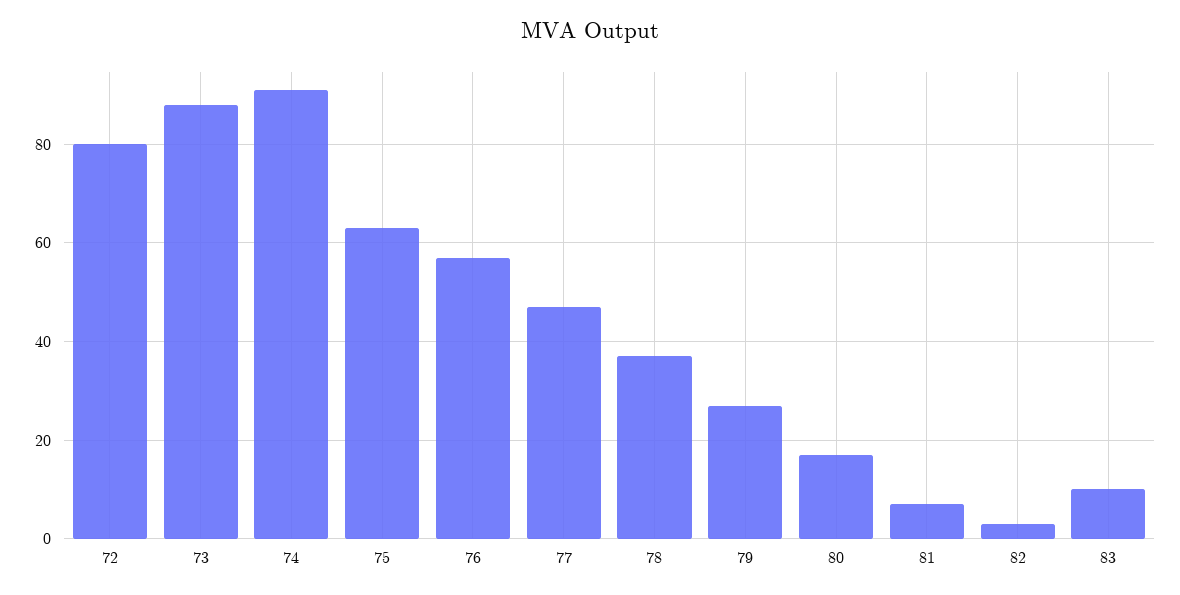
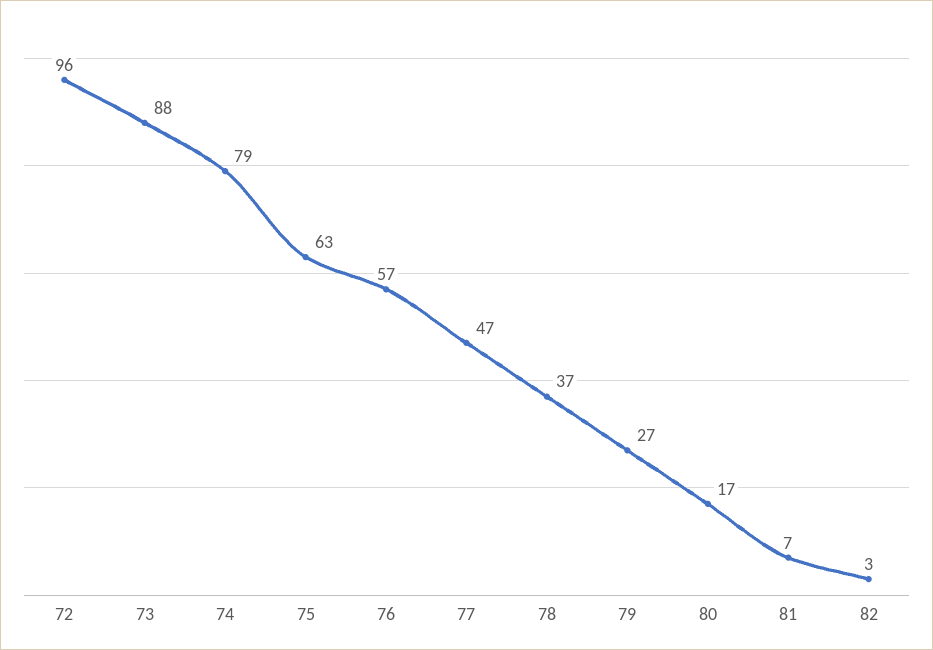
  {
-   "72": 80,
+   "72": 96,
    "73": 88,
-   "74": 90,
+   "74": 79,
    "75": 63,
    "76": 57,
    "77": 47,
    "78": 37,
    "79": 27,
    "80": 17,
    "81": 7,
-   "82": 3,
+   "82": 3
-   "83": 10
  }

